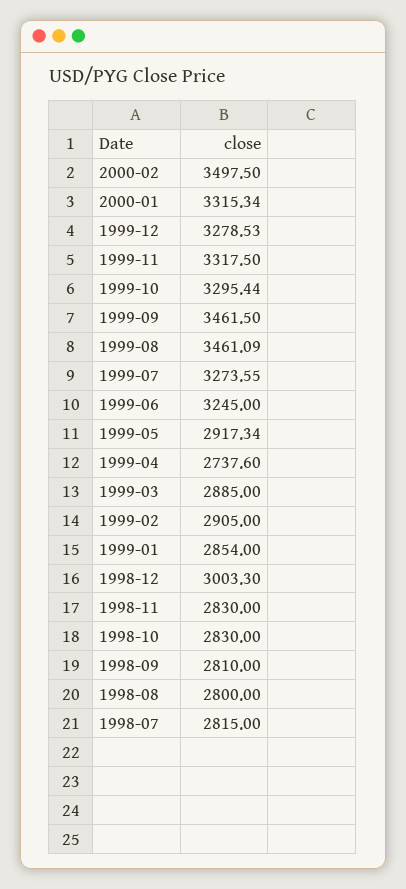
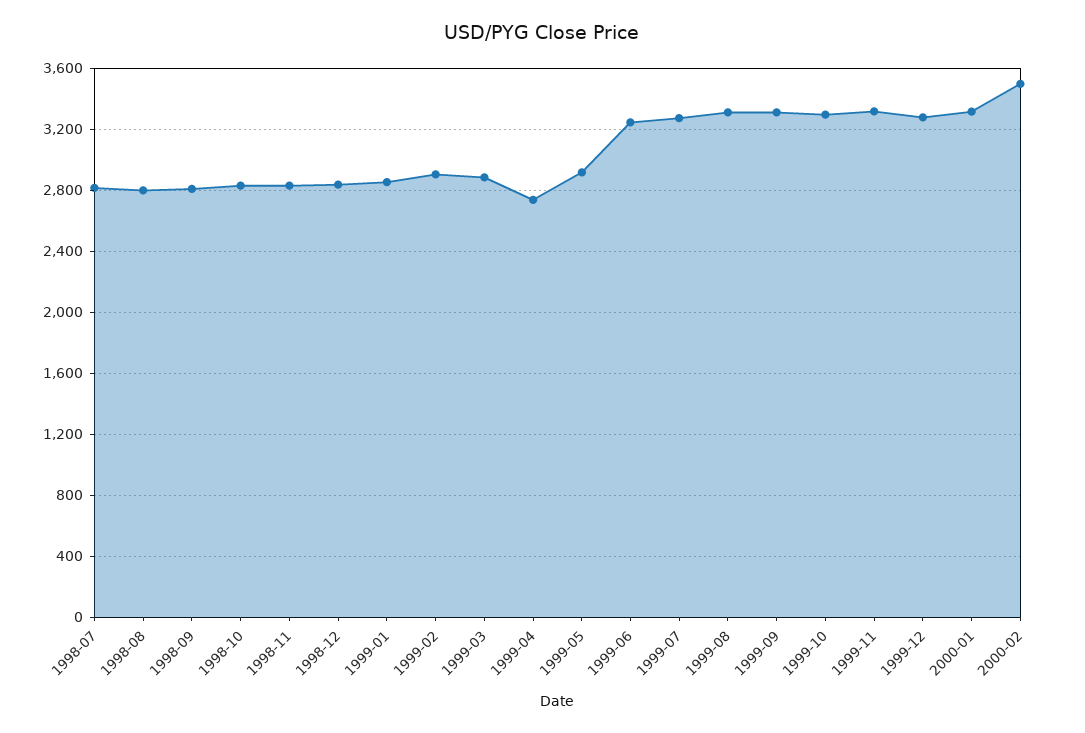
  {
    "2000-02": 3497.5,
    "2000-01": 3315.34,
    "1999-12": 3278.53,
    "1999-11": 3317.5,
    "1999-10": 3295.44,
-   "1999-09": 3461.5,
+   "1999-09": 3300,
-   "1999-08": 3461.09,
+   "1999-08": 3300,
    "1999-07": 3273.55,
    "1999-06": 3245,
    "1999-05": 2917.34,
    "1999-04": 2737.6,
    "1999-03": 2885,
    "1999-02": 2905,
    "1999-01": 2854,
-   "1998-12": 3003.3,
+   "1998-12": 2850,
    "1998-11": 2830,
    "1998-10": 2830,
    "1998-09": 2810,
    "1998-08": 2800,
    "1998-07": 2815
  }

